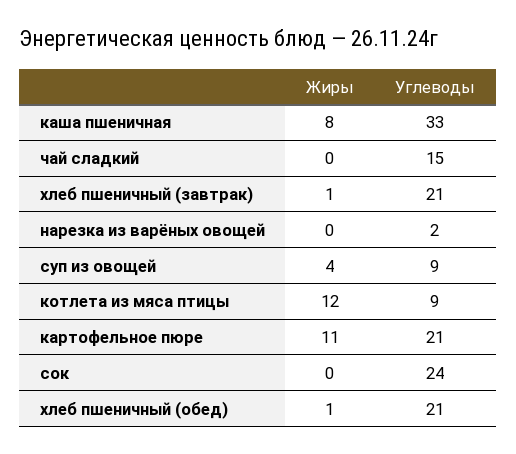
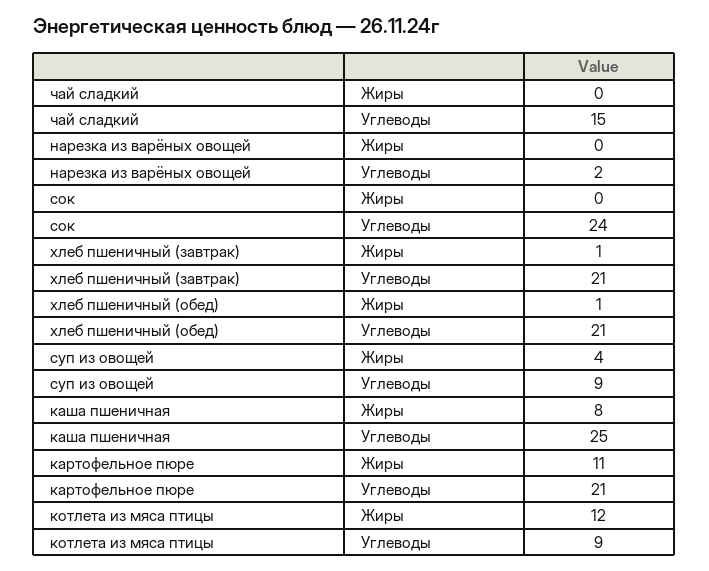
  {
    "Жиры": {
      "каша пшеничная": 8,
      "чай сладкий": 0,
      "хлеб пшеничный (завтрак)": 1,
      "нарезка из варёных овощей": 0,
      "суп из овощей": 4,
      "котлета из мяса птицы": 12,
      "картофельное пюре": 11,
      "сок": 0,
      "хлеб пшеничный (обед)": 1
    },
    "Углеводы": {
-     "каша пшеничная": 33,
+     "каша пшеничная": 25,
      "чай сладкий": 15,
      "хлеб пшеничный (завтрак)": 21,
      "нарезка из варёных овощей": 2,
      "суп из овощей": 9,
      "котлета из мяса птицы": 9,
      "картофельное пюре": 21,
      "сок": 24,
      "хлеб пшеничный (обед)": 21
    }
  }

